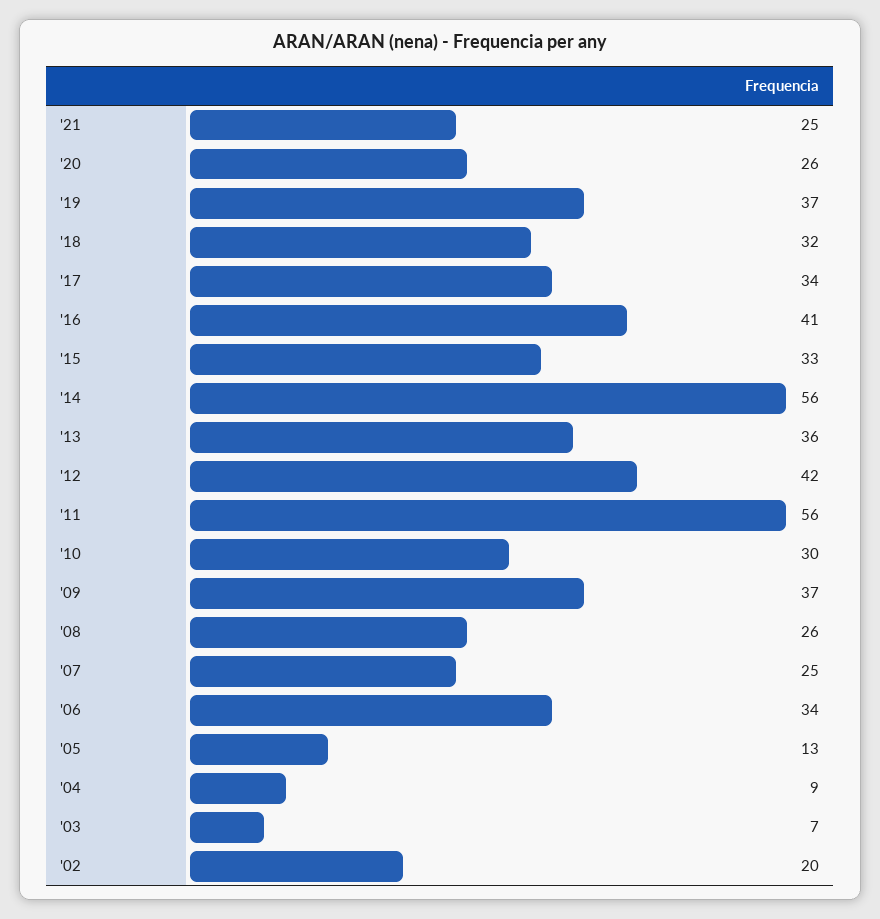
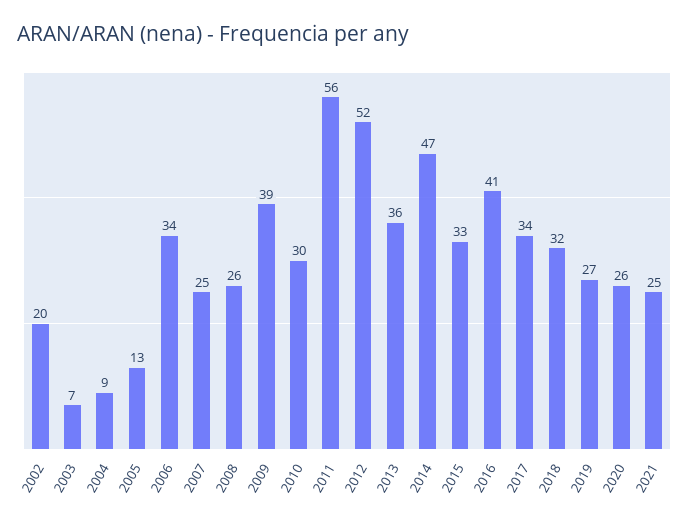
  {
    "'21": 25,
    "'20": 26,
-   "'19": 37,
+   "'19": 27,
    "'18": 32,
    "'17": 34,
    "'16": 41,
    "'15": 33,
-   "'14": 56,
+   "'14": 47,
    "'13": 36,
-   "'12": 42,
+   "'12": 52,
    "'11": 56,
    "'10": 30,
-   "'09": 37,
+   "'09": 39,
    "'08": 26,
    "'07": 25,
    "'06": 34,
    "'05": 13,
    "'04": 9,
    "'03": 7,
    "'02": 20
  }

